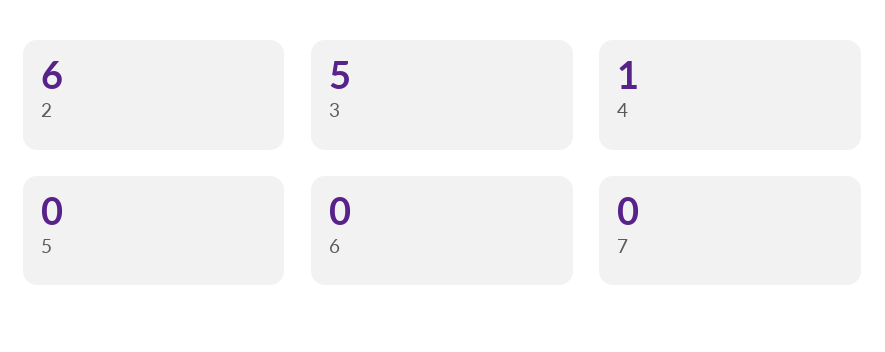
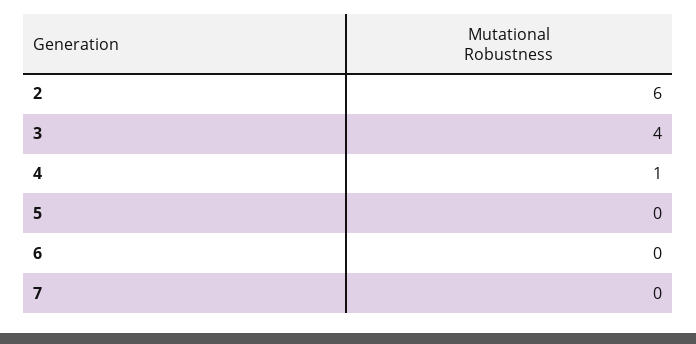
  {
    "2": 6,
-   "3": 5,
+   "3": 4,
    "4": 1,
    "5": 0,
    "6": 0,
    "7": 0
  }

